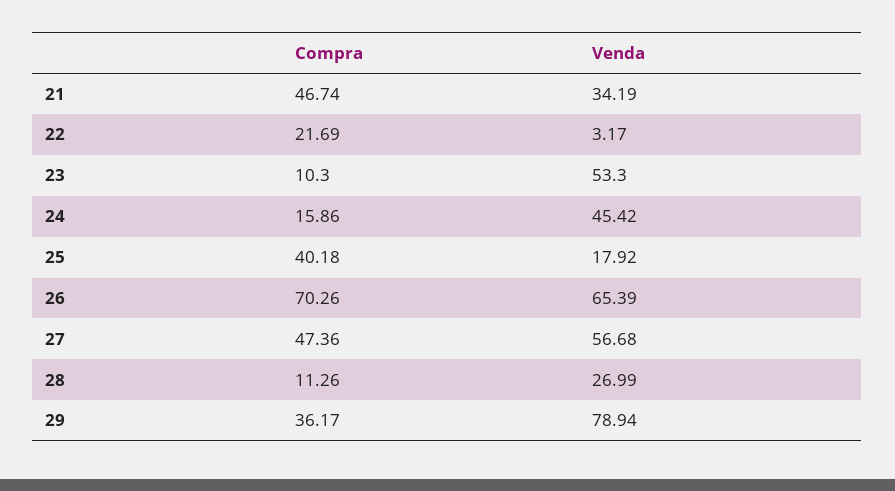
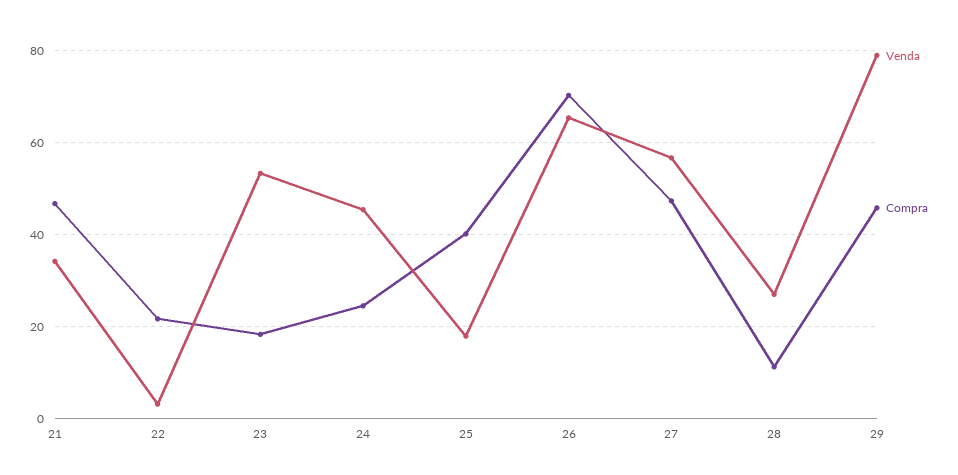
  {
    "Compra": {
      "21": 46.74,
      "22": 21.69,
-     "23": 10.3,
+     "23": 18,
-     "24": 15.86,
+     "24": 24,
      "25": 40.18,
      "26": 70.26,
      "27": 47.36,
      "28": 11.26,
-     "29": 36.17
+     "29": 46
    },
    "Venda": {
      "21": 34.19,
      "22": 3.17,
      "23": 53.3,
      "24": 45.42,
      "25": 17.92,
      "26": 65.39,
      "27": 56.68,
      "28": 26.99,
      "29": 78.94
    }
  }

